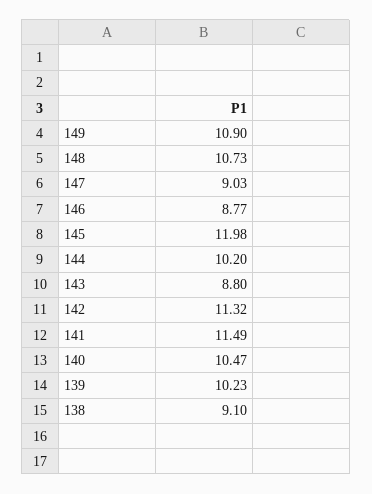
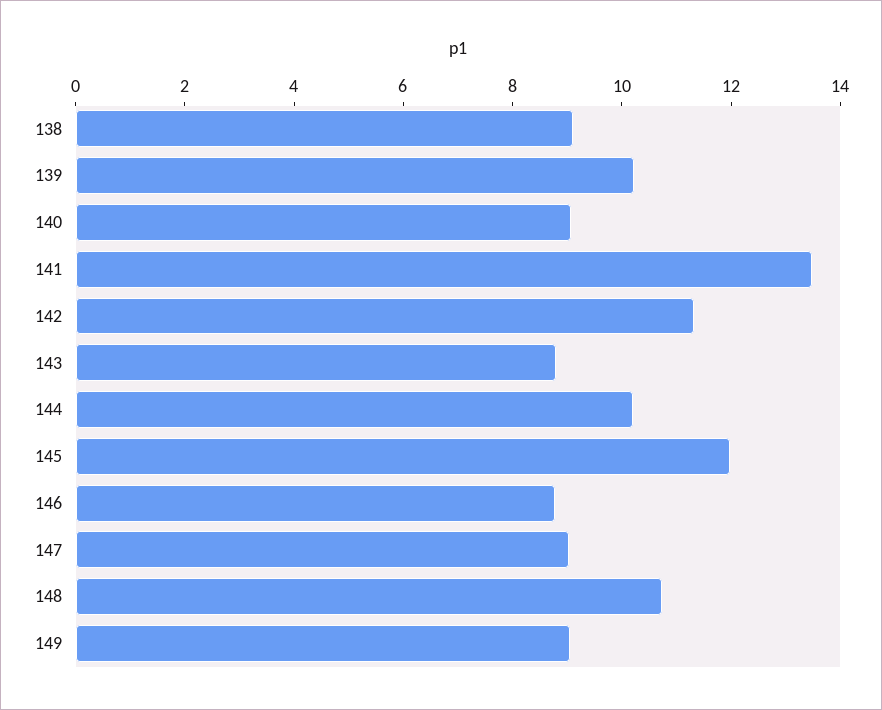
  {
-   "149": 10.9,
+   "149": 9,
    "148": 10.73,
    "147": 9.03,
    "146": 8.77,
    "145": 11.98,
    "144": 10.2,
    "143": 8.8,
    "142": 11.32,
-   "141": 11.49,
+   "141": 13.5,
-   "140": 10.47,
+   "140": 9,
    "139": 10.23,
    "138": 9.1
  }

